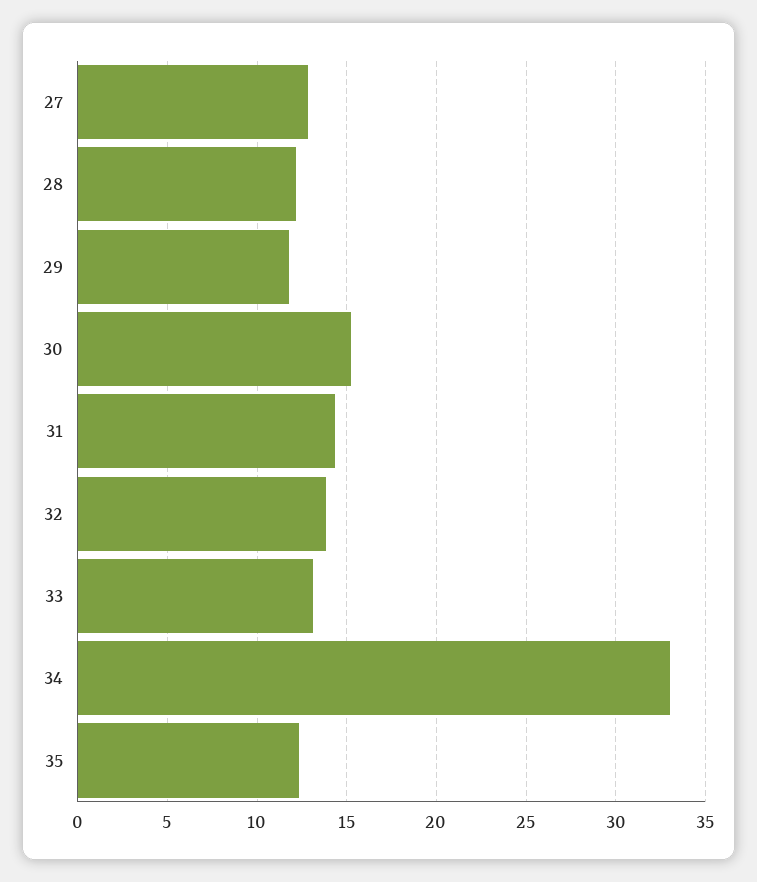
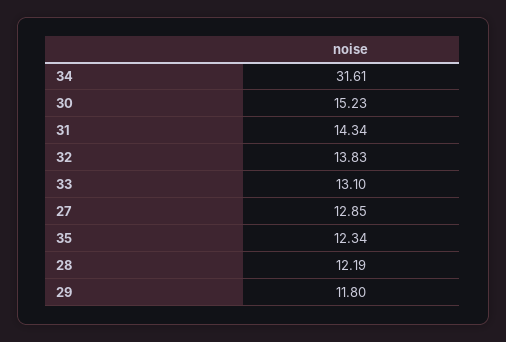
  {
    "27": 12.85,
    "28": 12.19,
    "29": 11.8,
    "30": 15.23,
    "31": 14.34,
    "32": 13.83,
    "33": 13.1,
-   "34": 33,
+   "34": 31.61,
    "35": 12.34
  }

